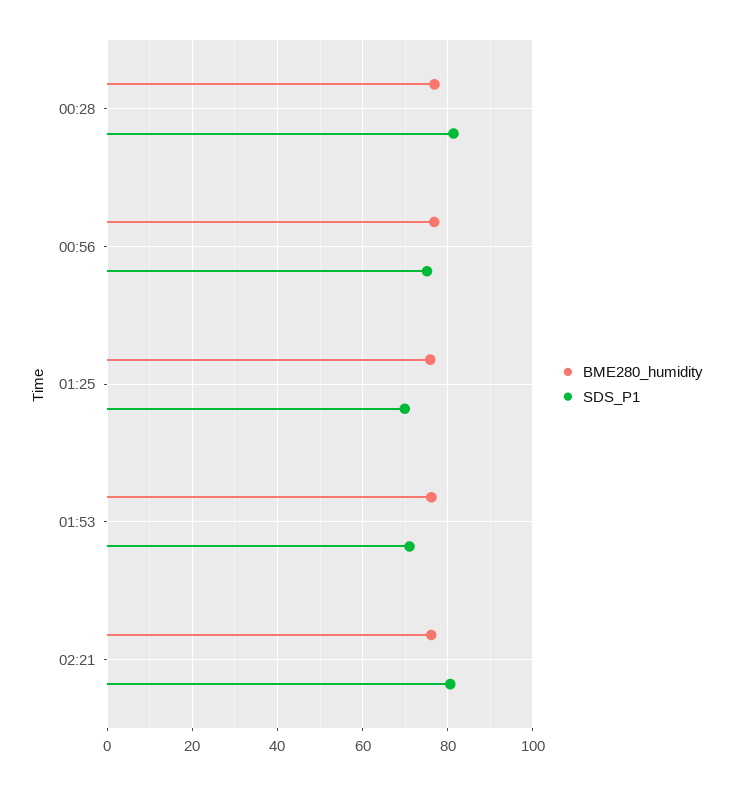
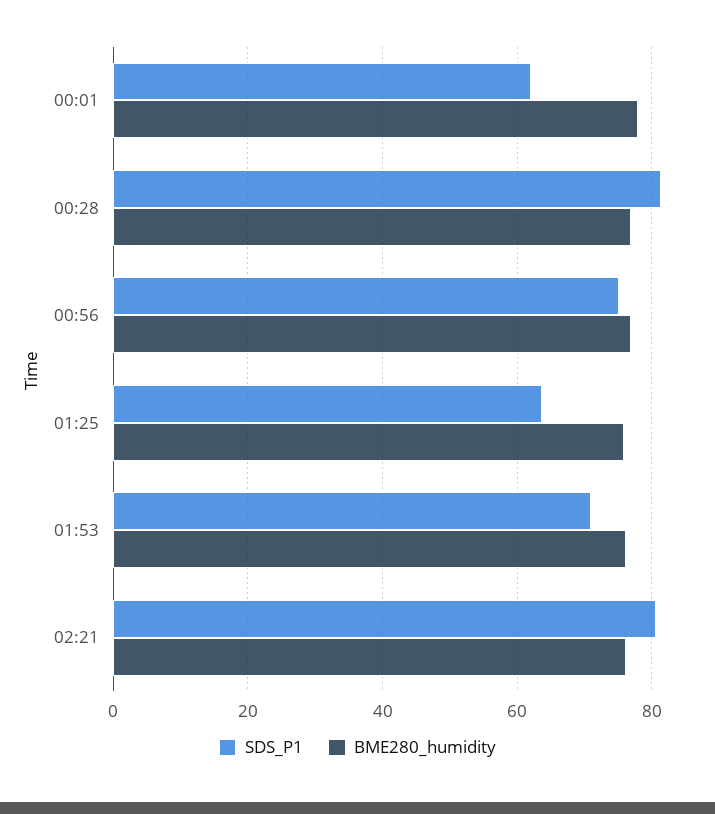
  {
    "BME280_humidity": {
      "00:28": 76,
      "00:56": 76,
      "01:25": 76,
      "01:53": 76,
-     "02:21": 76
+     "02:21": 76,
+     "00:01": 78
    },
    "SDS_P1": {
      "00:28": 82,
      "00:56": 76,
-     "01:25": 70,
+     "01:25": 64,
      "01:53": 72,
-     "02:21": 80
+     "02:21": 80,
+     "00:01": 62
    }
  }

